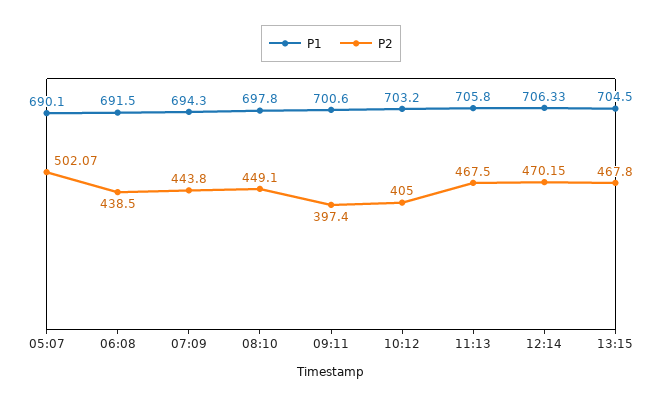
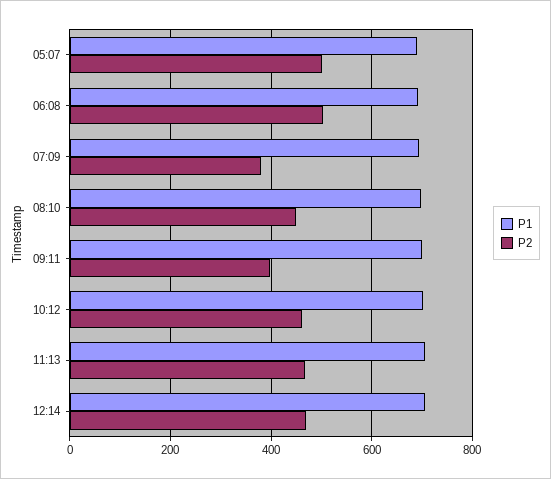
  {
    "P1": {
      "05:07": 690.1,
      "06:08": 691.5,
      "07:09": 694.3,
      "08:10": 697.8,
      "09:11": 700.6,
      "10:12": 703.2,
      "11:13": 705.8,
-     "12:14": 706.33,
+     "12:14": 706.33
-     "13:15": 704.5
    },
    "P2": {
      "05:07": 502.07,
-     "06:08": 438.5,
+     "06:08": 500,
-     "07:09": 443.8,
+     "07:09": 380,
      "08:10": 449.1,
      "09:11": 397.4,
-     "10:12": 405,
+     "10:12": 460,
      "11:13": 467.5,
-     "12:14": 470.15,
+     "12:14": 470.15
-     "13:15": 467.8
    }
  }

